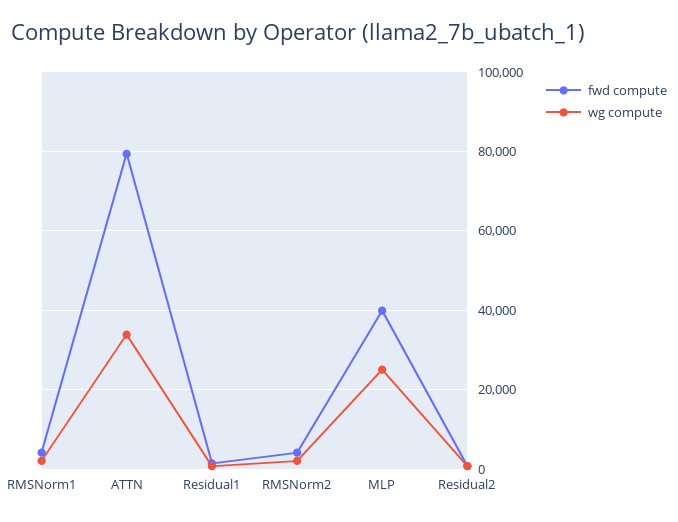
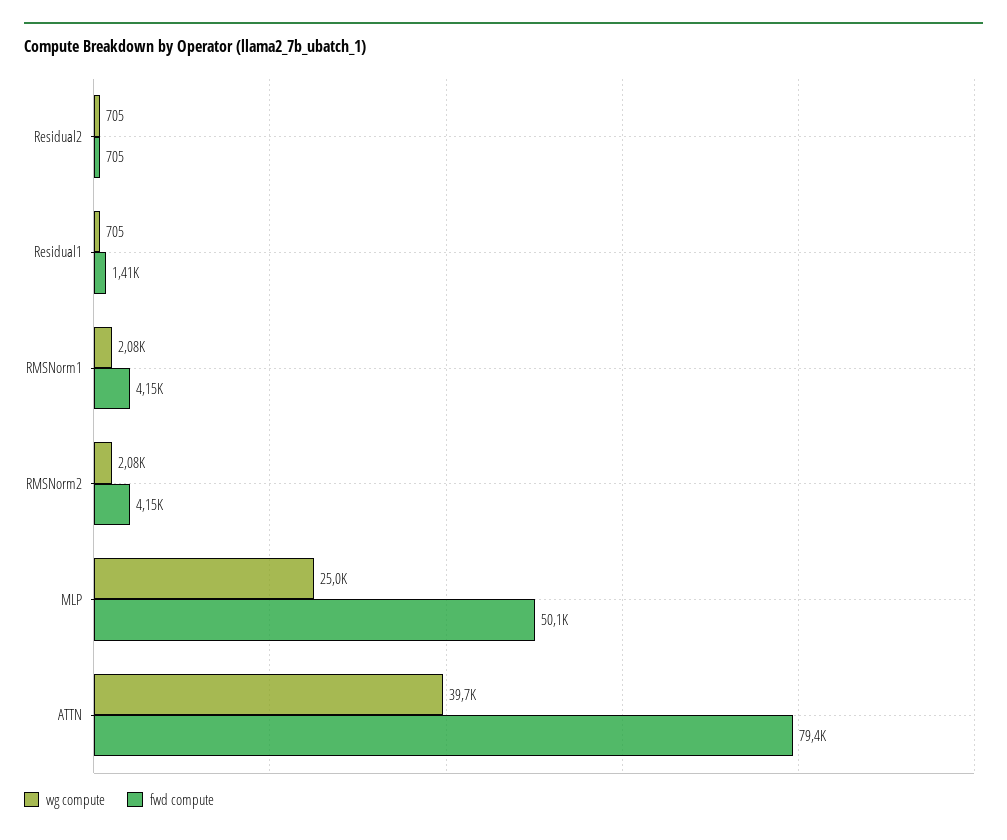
  {
    "fwd compute": {
      "RMSNorm1": 4150,
      "ATTN": 79400,
      "Residual1": 1410,
      "RMSNorm2": 4150,
-     "MLP": 40000,
+     "MLP": 50100,
      "Residual2": 705
    },
    "wg compute": {
      "RMSNorm1": 2080,
-     "ATTN": 34000,
+     "ATTN": 39700,
      "Residual1": 705,
      "RMSNorm2": 2080,
      "MLP": 25000,
      "Residual2": 705
    }
  }

